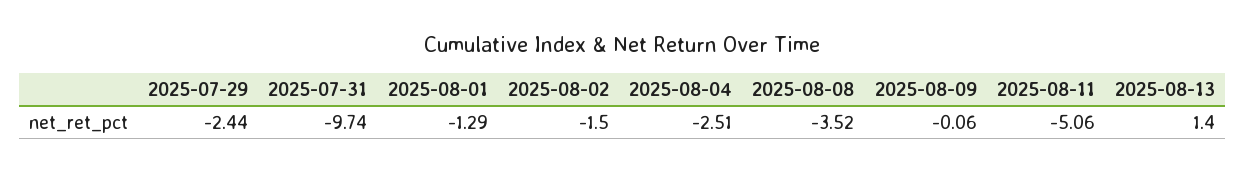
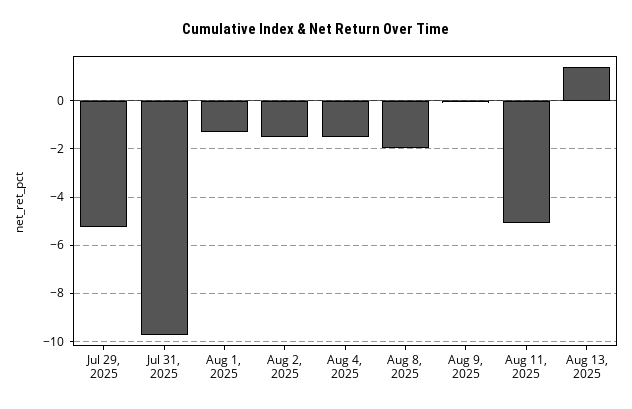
  {
-   "2025-07-29": -2.44,
+   "2025-07-29": -5.25,
    "2025-07-31": -9.74,
    "2025-08-01": -1.29,
    "2025-08-02": -1.5,
-   "2025-08-04": -2.51,
+   "2025-08-04": -1.5,
-   "2025-08-08": -3.52,
+   "2025-08-08": -2,
    "2025-08-09": -0.06,
    "2025-08-11": -5.06,
    "2025-08-13": 1.4
  }

